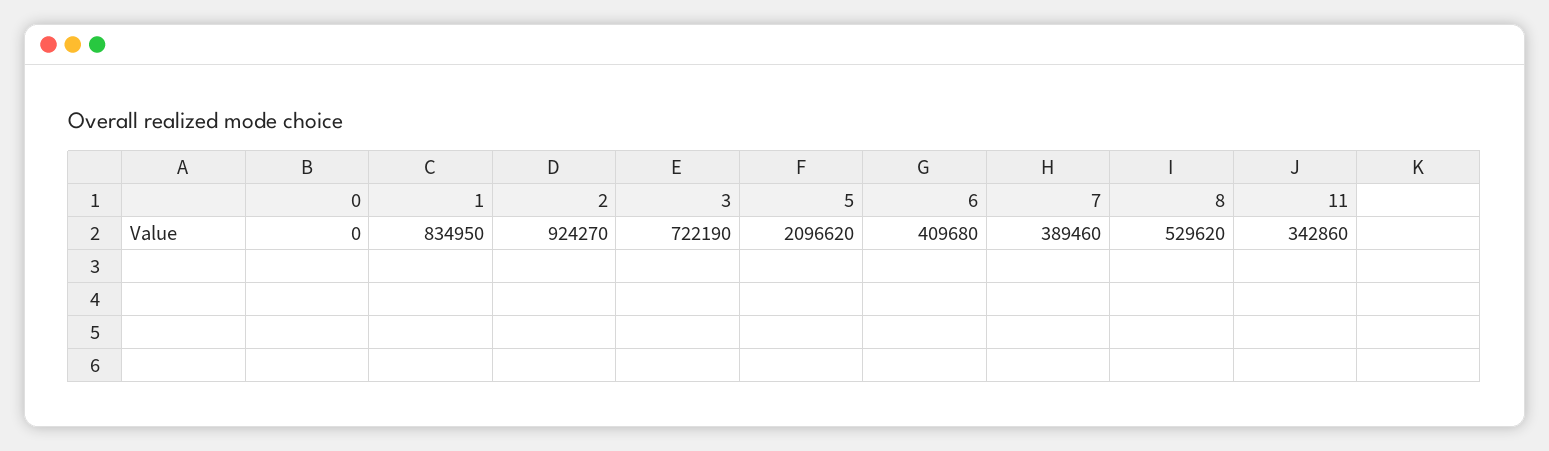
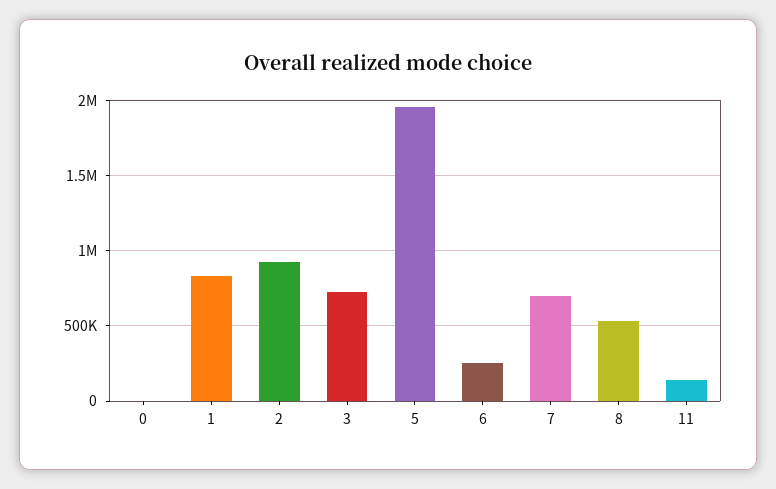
  {
    "0": 0,
    "1": 834950,
    "2": 924270,
    "3": 722190,
-   "5": 2096620,
+   "5": 1950000,
-   "6": 409680,
+   "6": 250000,
-   "7": 389460,
+   "7": 700000,
    "8": 529620,
-   "11": 342860
+   "11": 150000
  }

